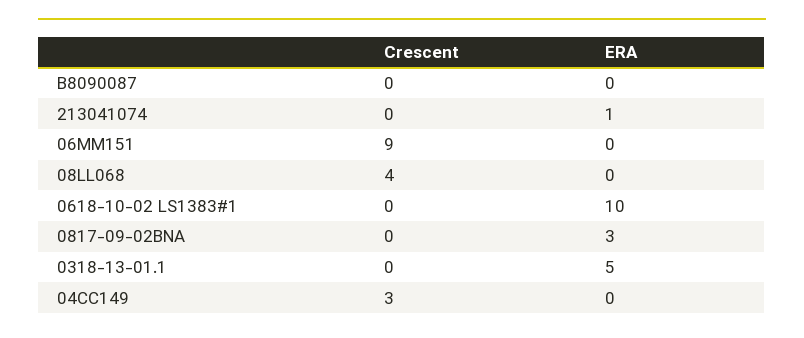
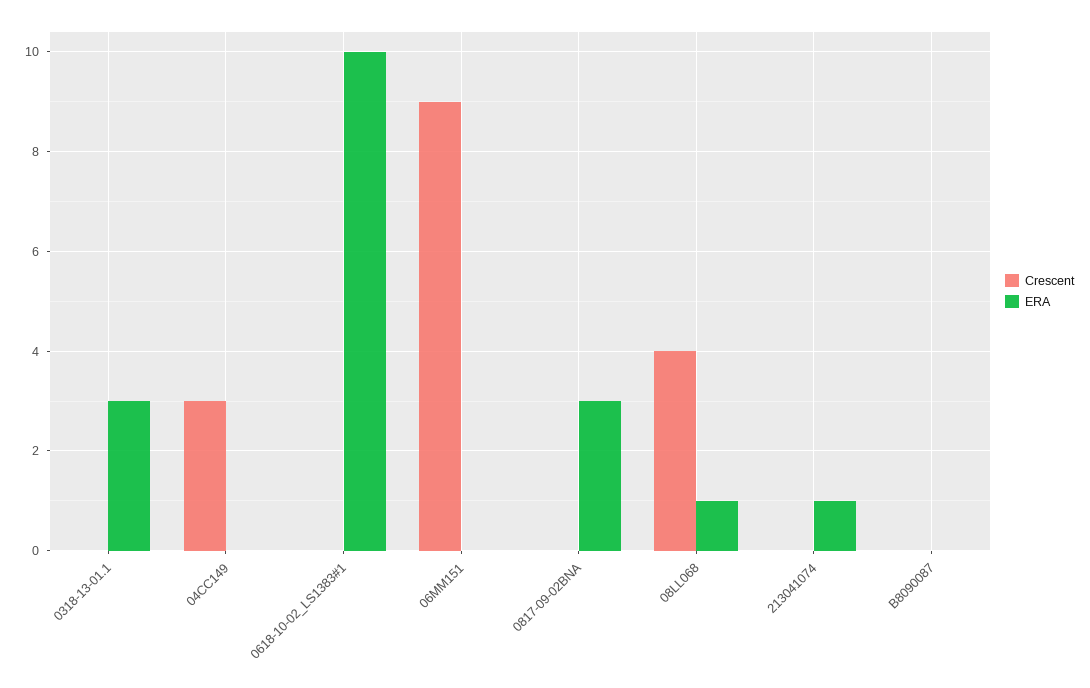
  {
    "Crescent": {
      "B8090087": 0,
      "213041074": 0,
      "06MM151": 9,
      "08LL068": 4,
      "0618-10-02 LS1383#1": 0,
      "0817-09-02BNA": 0,
      "0318-13-01.1": 0,
      "04CC149": 3
    },
    "ERA": {
      "B8090087": 0,
      "213041074": 1,
      "06MM151": 0,
-     "08LL068": 0,
+     "08LL068": 1,
      "0618-10-02 LS1383#1": 10,
      "0817-09-02BNA": 3,
-     "0318-13-01.1": 5,
+     "0318-13-01.1": 3,
      "04CC149": 0
    }
  }

